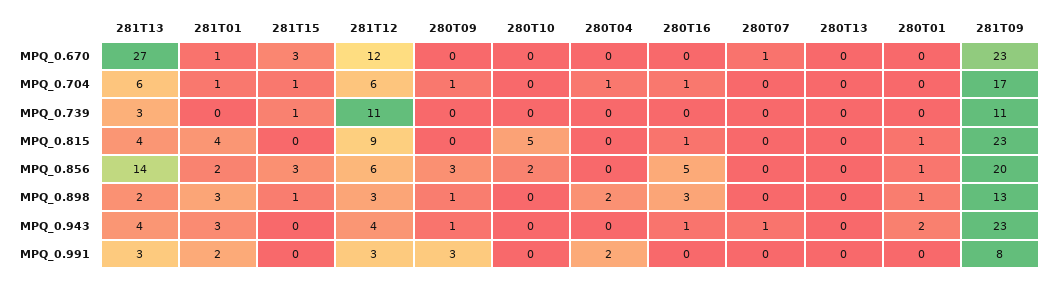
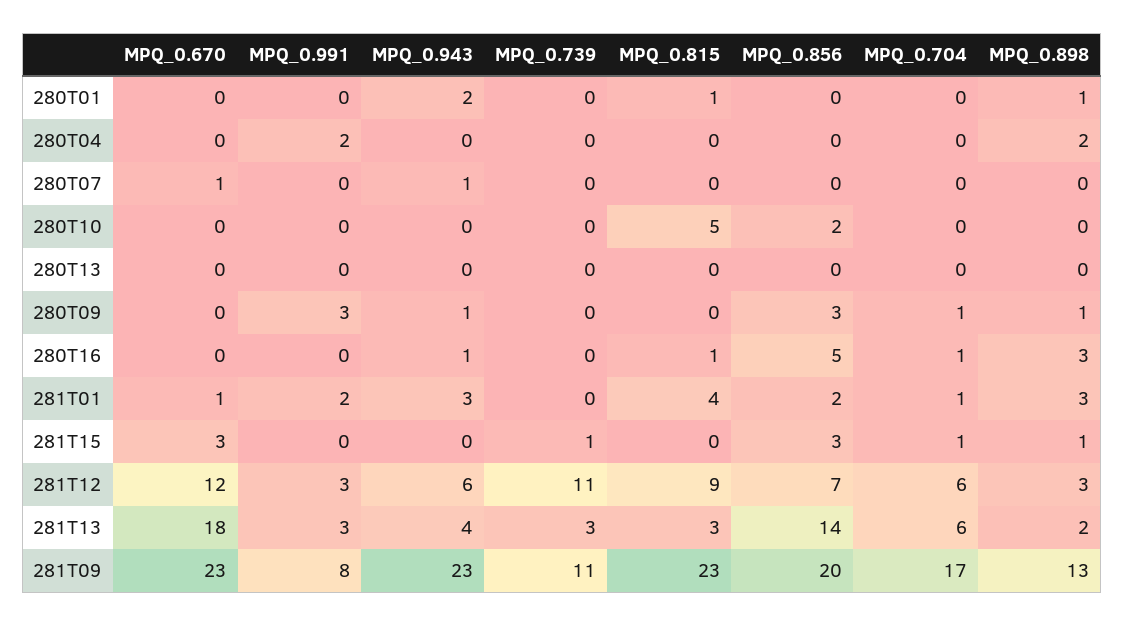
  {
    "281T13": {
-     "MPQ_0.670": 27,
+     "MPQ_0.670": 18,
      "MPQ_0.704": 6,
      "MPQ_0.739": 3,
-     "MPQ_0.815": 4,
+     "MPQ_0.815": 3,
      "MPQ_0.856": 14,
      "MPQ_0.898": 2,
      "MPQ_0.943": 4,
      "MPQ_0.991": 3
    },
    "281T01": {
      "MPQ_0.670": 1,
      "MPQ_0.704": 1,
      "MPQ_0.739": 0,
      "MPQ_0.815": 4,
      "MPQ_0.856": 2,
      "MPQ_0.898": 3,
      "MPQ_0.943": 3,
      "MPQ_0.991": 2
    },
    "281T15": {
      "MPQ_0.670": 3,
      "MPQ_0.704": 1,
      "MPQ_0.739": 1,
      "MPQ_0.815": 0,
      "MPQ_0.856": 3,
      "MPQ_0.898": 1,
      "MPQ_0.943": 0,
      "MPQ_0.991": 0
    },
    "281T12": {
      "MPQ_0.670": 12,
      "MPQ_0.704": 6,
      "MPQ_0.739": 11,
      "MPQ_0.815": 9,
-     "MPQ_0.856": 6,
+     "MPQ_0.856": 7,
      "MPQ_0.898": 3,
-     "MPQ_0.943": 4,
+     "MPQ_0.943": 6,
      "MPQ_0.991": 3
    },
    "280T09": {
      "MPQ_0.670": 0,
      "MPQ_0.704": 1,
      "MPQ_0.739": 0,
      "MPQ_0.815": 0,
      "MPQ_0.856": 3,
      "MPQ_0.898": 1,
      "MPQ_0.943": 1,
      "MPQ_0.991": 3
    },
    "280T10": {
      "MPQ_0.670": 0,
      "MPQ_0.704": 0,
      "MPQ_0.739": 0,
      "MPQ_0.815": 5,
      "MPQ_0.856": 2,
      "MPQ_0.898": 0,
      "MPQ_0.943": 0,
      "MPQ_0.991": 0
    },
    "280T04": {
      "MPQ_0.670": 0,
-     "MPQ_0.704": 1,
+     "MPQ_0.704": 0,
      "MPQ_0.739": 0,
      "MPQ_0.815": 0,
      "MPQ_0.856": 0,
      "MPQ_0.898": 2,
      "MPQ_0.943": 0,
      "MPQ_0.991": 2
    },
    "280T16": {
      "MPQ_0.670": 0,
      "MPQ_0.704": 1,
      "MPQ_0.739": 0,
      "MPQ_0.815": 1,
      "MPQ_0.856": 5,
      "MPQ_0.898": 3,
      "MPQ_0.943": 1,
      "MPQ_0.991": 0
    },
    "280T07": {
      "MPQ_0.670": 1,
      "MPQ_0.704": 0,
      "MPQ_0.739": 0,
      "MPQ_0.815": 0,
      "MPQ_0.856": 0,
      "MPQ_0.898": 0,
      "MPQ_0.943": 1,
      "MPQ_0.991": 0
    },
    "280T13": {
      "MPQ_0.670": 0,
      "MPQ_0.704": 0,
      "MPQ_0.739": 0,
      "MPQ_0.815": 0,
      "MPQ_0.856": 0,
      "MPQ_0.898": 0,
      "MPQ_0.943": 0,
      "MPQ_0.991": 0
    },
    "280T01": {
      "MPQ_0.670": 0,
      "MPQ_0.704": 0,
      "MPQ_0.739": 0,
      "MPQ_0.815": 1,
-     "MPQ_0.856": 1,
+     "MPQ_0.856": 0,
      "MPQ_0.898": 1,
      "MPQ_0.943": 2,
      "MPQ_0.991": 0
    },
    "281T09": {
      "MPQ_0.670": 23,
      "MPQ_0.704": 17,
      "MPQ_0.739": 11,
      "MPQ_0.815": 23,
      "MPQ_0.856": 20,
      "MPQ_0.898": 13,
      "MPQ_0.943": 23,
      "MPQ_0.991": 8
    }
  }

